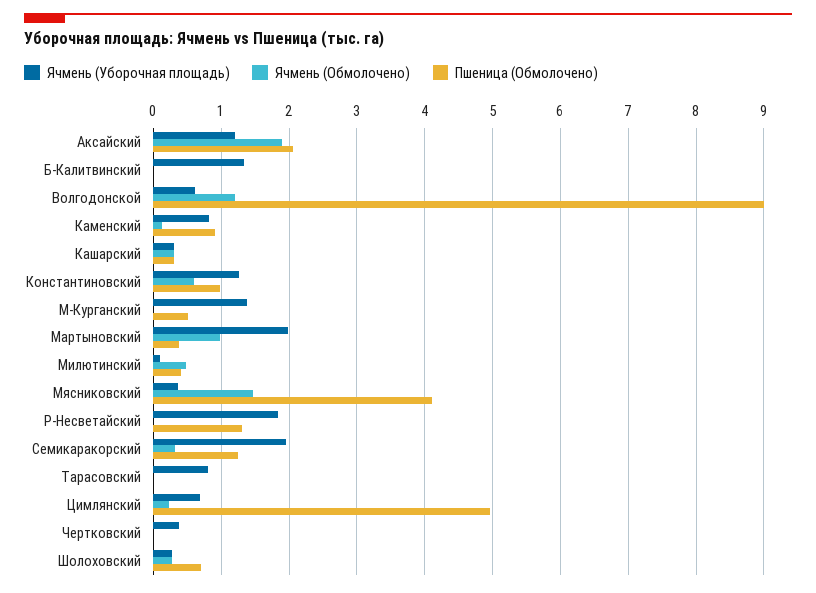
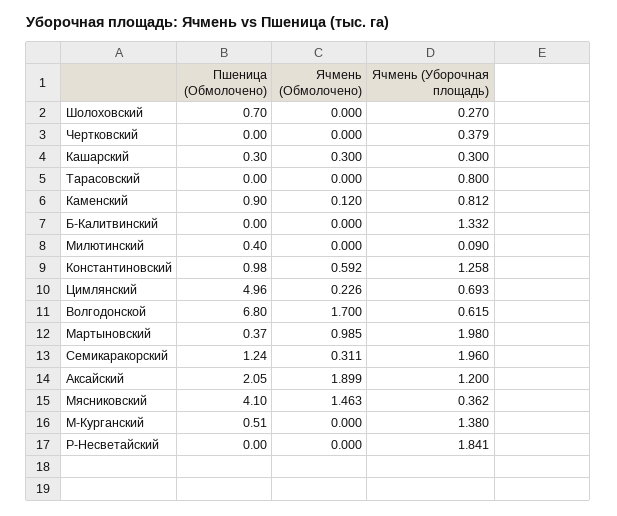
  {
    "Ячмень (Уборочная площадь)": {
      "Аксайский": 1.2,
      "Б-Калитвинский": 1.332,
      "Волгодонской": 0.615,
      "Каменский": 0.812,
      "Кашарский": 0.3,
      "Константиновский": 1.258,
      "М-Курганский": 1.38,
      "Мартыновский": 1.98,
      "Милютинский": 0.09,
      "Мясниковский": 0.362,
      "Р-Несветайский": 1.841,
      "Семикаракорский": 1.96,
      "Тарасовский": 0.8,
      "Цимлянский": 0.693,
      "Чертковский": 0.379,
      "Шолоховский": 0.27
    },
    "Ячмень (Обмолочено)": {
      "Аксайский": 1.899,
      "Б-Калитвинский": 0,
-     "Волгодонской": 1.2,
+     "Волгодонской": 1.7,
      "Каменский": 0.12,
      "Кашарский": 0.3,
      "Константиновский": 0.592,
      "М-Курганский": 0,
      "Мартыновский": 0.985,
-     "Милютинский": 0.5,
+     "Милютинский": 0,
      "Мясниковский": 1.463,
      "Р-Несветайский": 0,
      "Семикаракорский": 0.311,
      "Тарасовский": 0,
      "Цимлянский": 0.226,
      "Чертковский": 0,
-     "Шолоховский": 0.3
+     "Шолоховский": 0
    },
    "Пшеница (Обмолочено)": {
      "Аксайский": 2.05,
      "Б-Калитвинский": 0,
-     "Волгодонской": 9,
+     "Волгодонской": 6.8,
      "Каменский": 0.9,
      "Кашарский": 0.3,
      "Константиновский": 0.98,
      "М-Курганский": 0.51,
      "Мартыновский": 0.37,
      "Милютинский": 0.4,
      "Мясниковский": 4.1,
-     "Р-Несветайский": 1.3,
+     "Р-Несветайский": 0,
      "Семикаракорский": 1.24,
      "Тарасовский": 0,
      "Цимлянский": 4.96,
      "Чертковский": 0,
      "Шолоховский": 0.7
    }
  }

